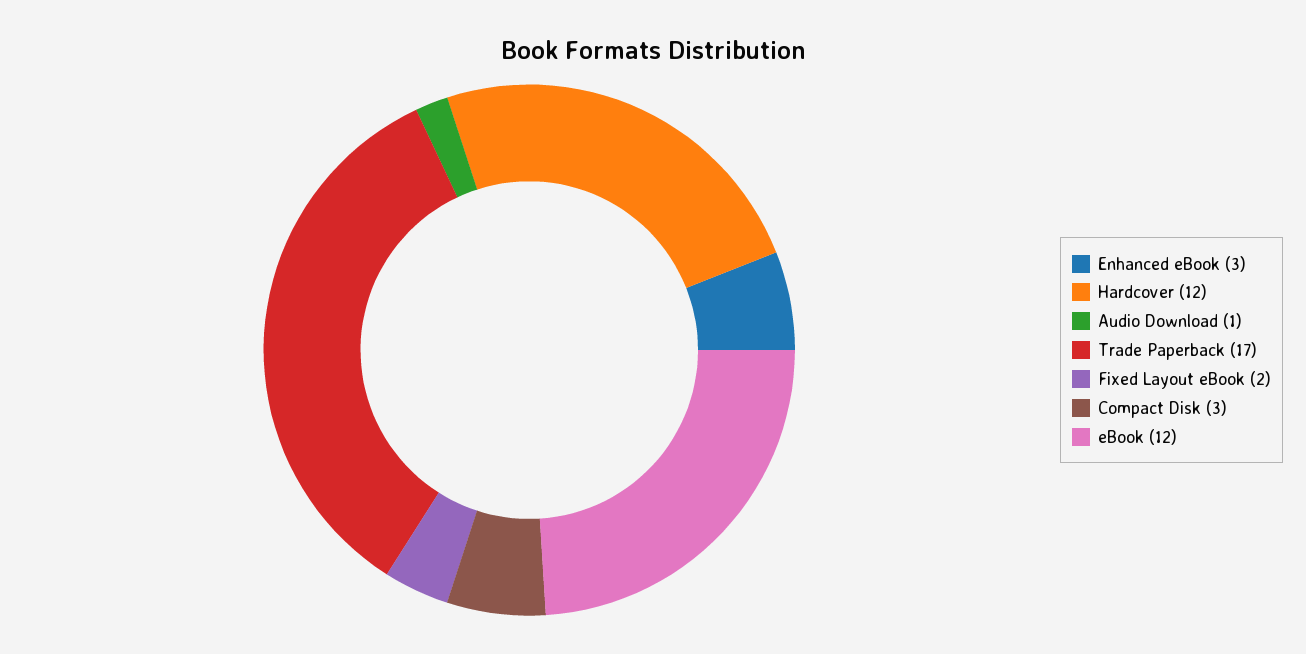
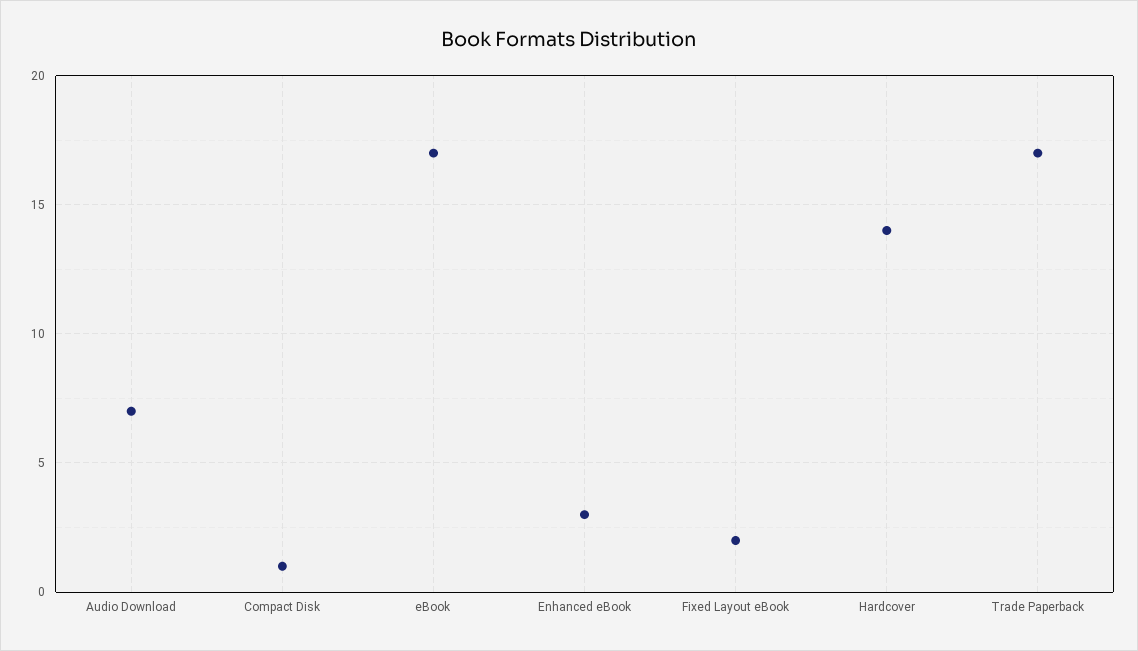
  {
    "Enhanced eBook": 3,
-   "Hardcover": 12,
+   "Hardcover": 14,
-   "Audio Download": 1,
+   "Audio Download": 7,
    "Trade Paperback": 17,
    "Fixed Layout eBook": 2,
-   "Compact Disk": 3,
+   "Compact Disk": 1,
-   "eBook": 12
+   "eBook": 17
  }

